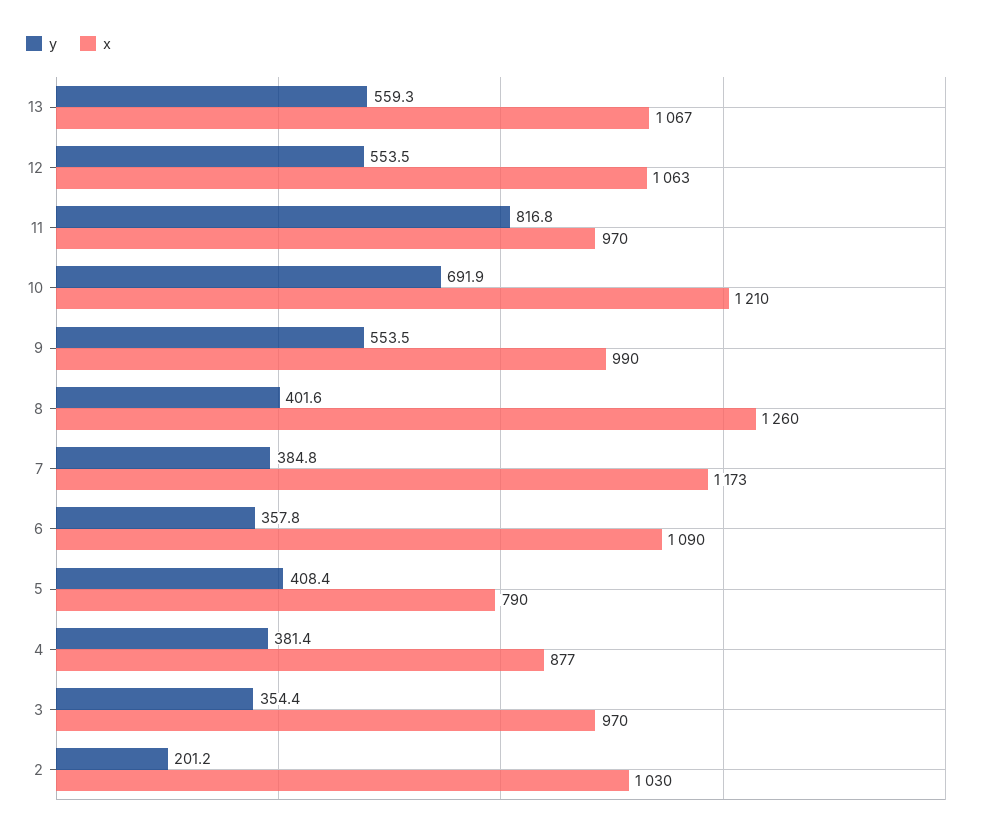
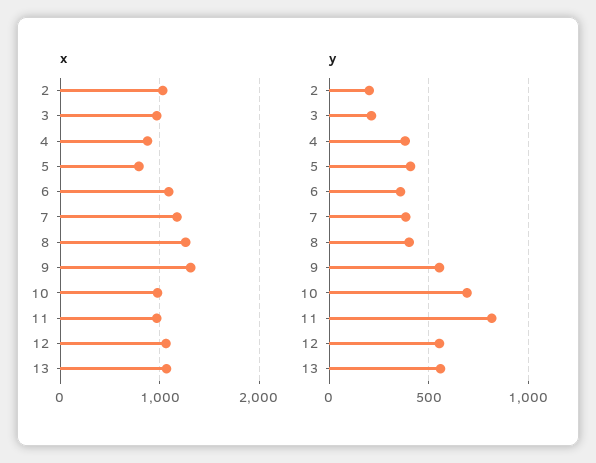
  {
    "y": {
      "13": 559.3,
      "12": 553.5,
      "11": 816.8,
      "10": 691.9,
      "9": 553.5,
      "8": 401.6,
      "7": 384.8,
      "6": 357.8,
      "5": 408.4,
      "4": 381.4,
-     "3": 354.4,
+     "3": 200,
      "2": 201.2
    },
    "x": {
      "13": 1067,
      "12": 1063,
      "11": 970,
-     "10": 1210,
+     "10": 1000,
-     "9": 990,
+     "9": 1300,
      "8": 1260,
      "7": 1173,
      "6": 1090,
      "5": 790,
      "4": 877,
      "3": 970,
      "2": 1030
    }
  }

